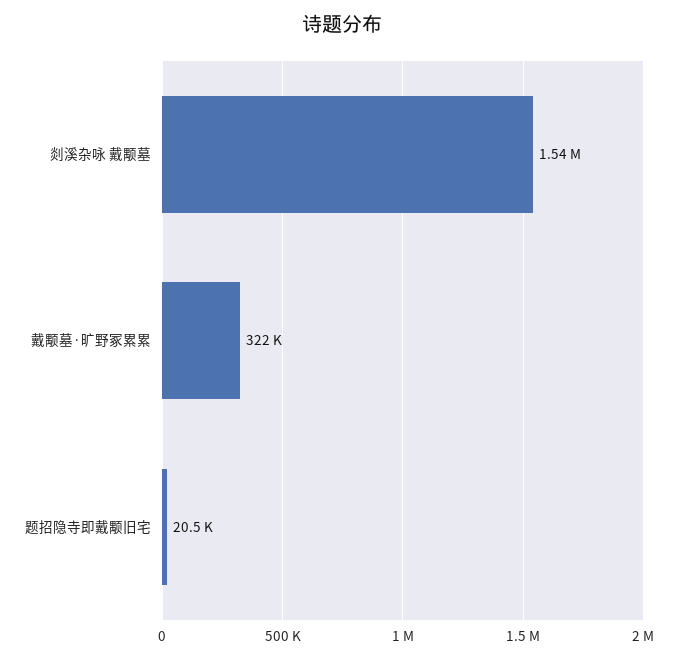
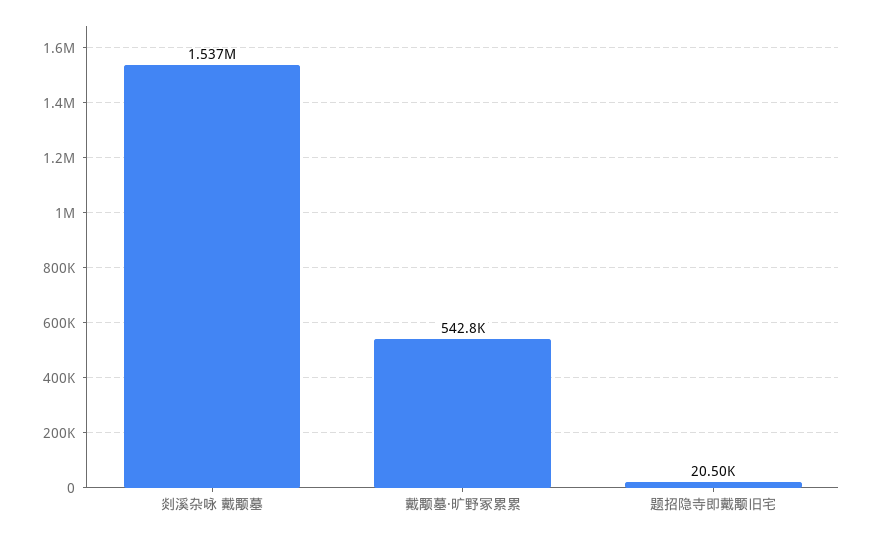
  {
    "剡溪杂咏 戴颙墓": 1537000,
-   "戴颙墓·旷野冢累累": 322000,
+   "戴颙墓·旷野冢累累": 542800,
    "题招隐寺即戴颙旧宅": 20500
  }

